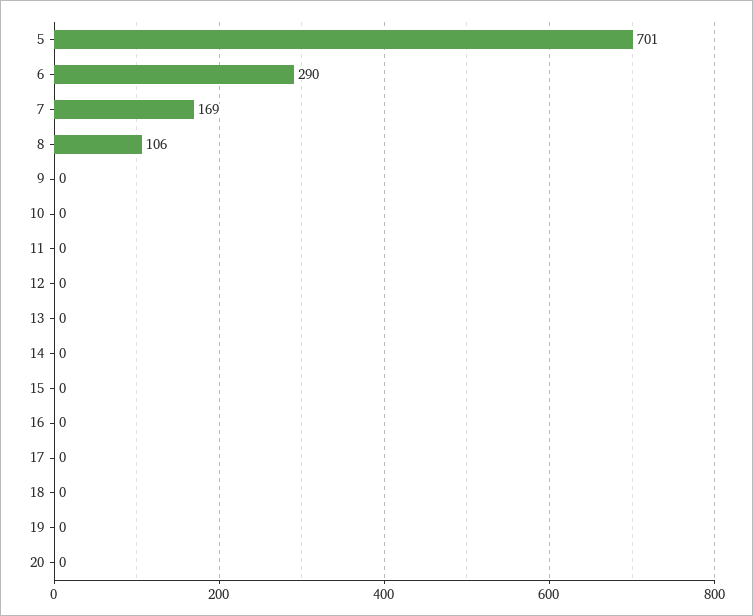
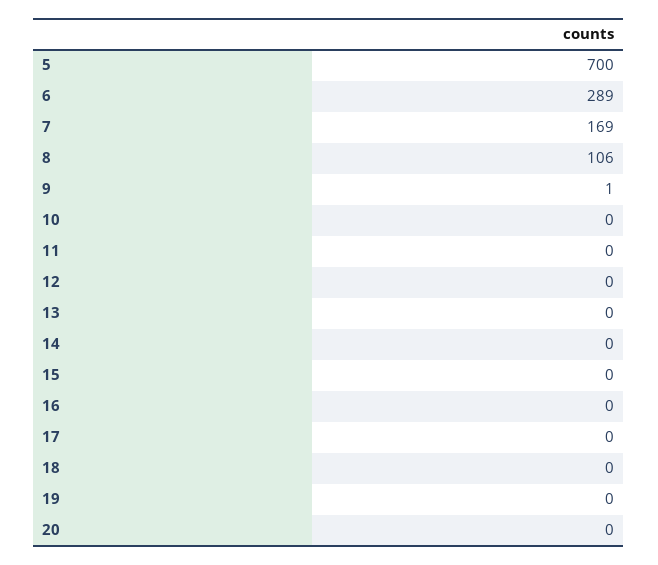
  {
-   "5": 701,
+   "5": 700,
-   "6": 290,
+   "6": 289,
    "7": 169,
    "8": 106,
-   "9": 0,
+   "9": 1,
    "10": 0,
    "11": 0,
    "12": 0,
    "13": 0,
    "14": 0,
    "15": 0,
    "16": 0,
    "17": 0,
    "18": 0,
    "19": 0,
    "20": 0
  }

